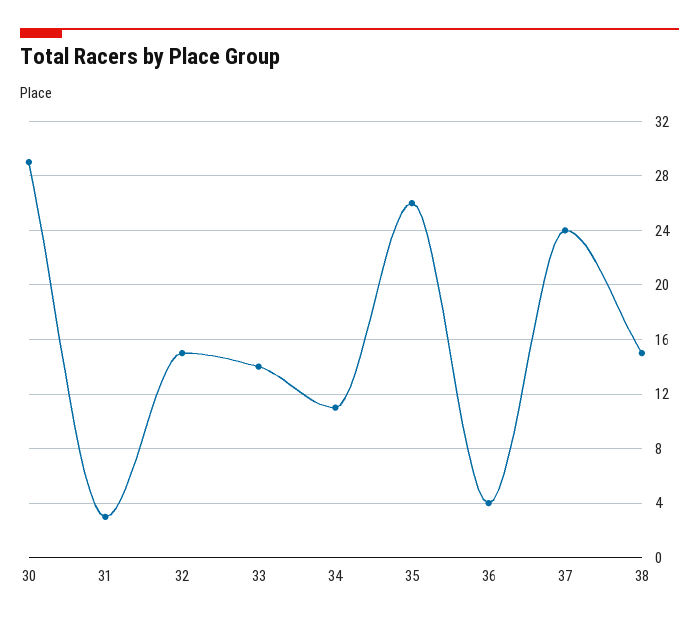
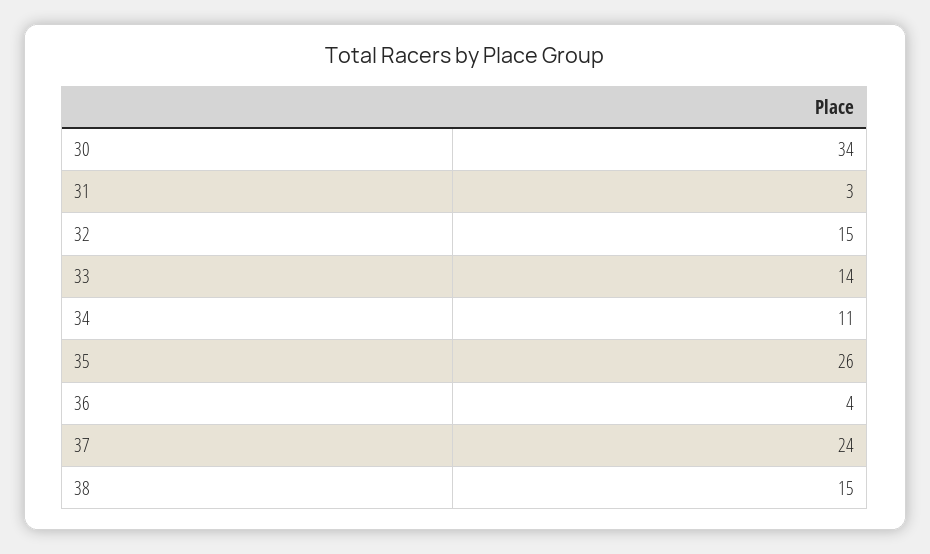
  {
-   "30": 29,
+   "30": 34,
    "31": 3,
    "32": 15,
    "33": 14,
    "34": 11,
    "35": 26,
    "36": 4,
    "37": 24,
    "38": 15
  }

